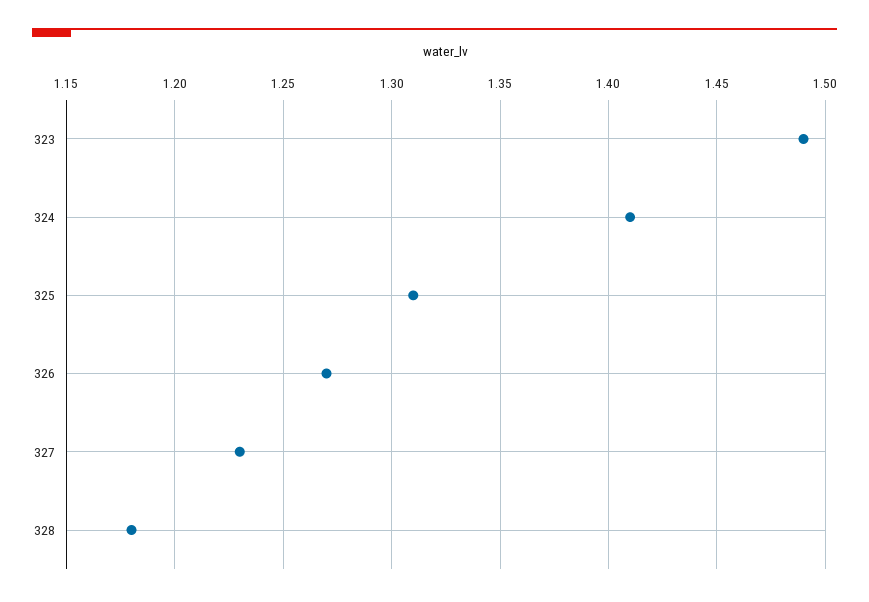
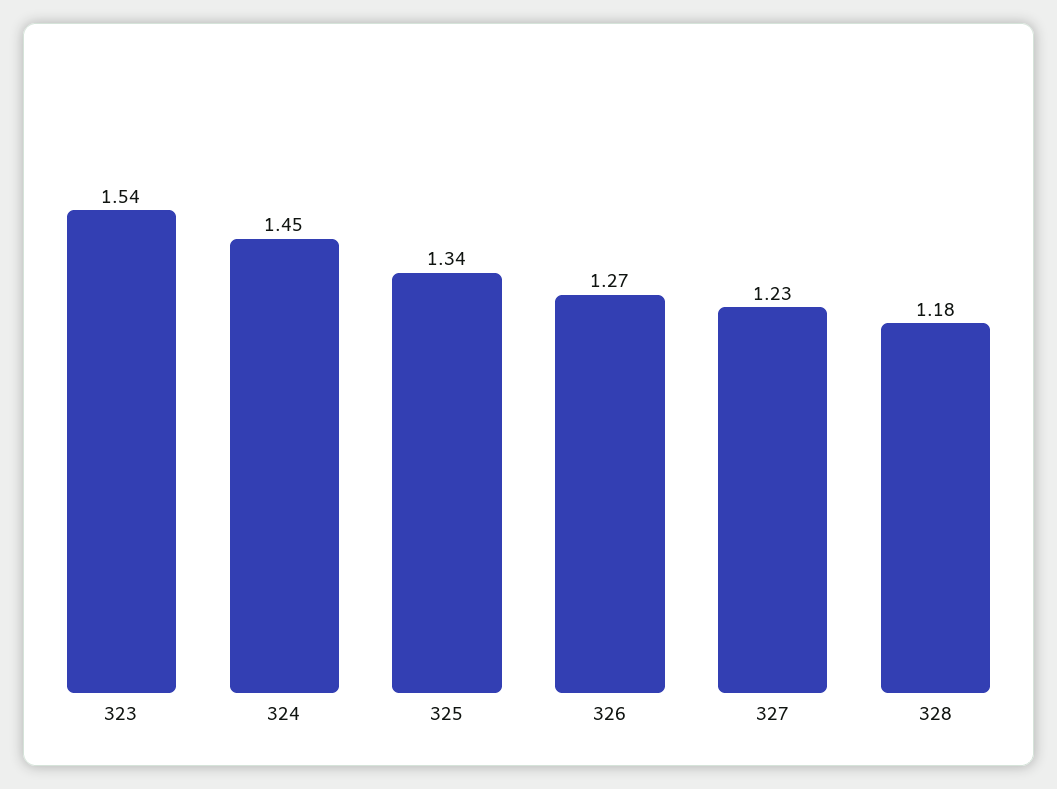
  {
-   "323": 1.49,
+   "323": 1.54,
-   "324": 1.41,
+   "324": 1.45,
-   "325": 1.31,
+   "325": 1.34,
    "326": 1.27,
    "327": 1.23,
    "328": 1.18
  }

